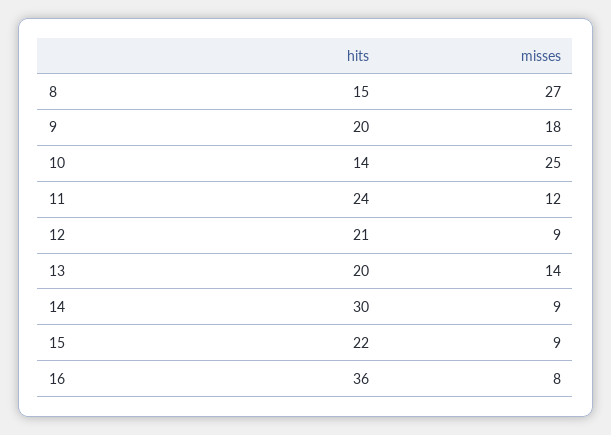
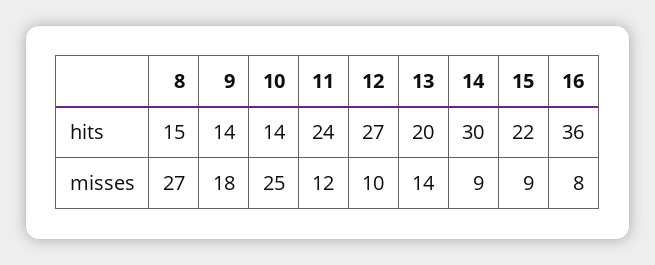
  {
    "hits": {
      "8": 15,
-     "9": 20,
+     "9": 14,
      "10": 14,
      "11": 24,
-     "12": 21,
+     "12": 27,
      "13": 20,
      "14": 30,
      "15": 22,
      "16": 36
    },
    "misses": {
      "8": 27,
      "9": 18,
      "10": 25,
      "11": 12,
-     "12": 9,
+     "12": 10,
      "13": 14,
      "14": 9,
      "15": 9,
      "16": 8
    }
  }

